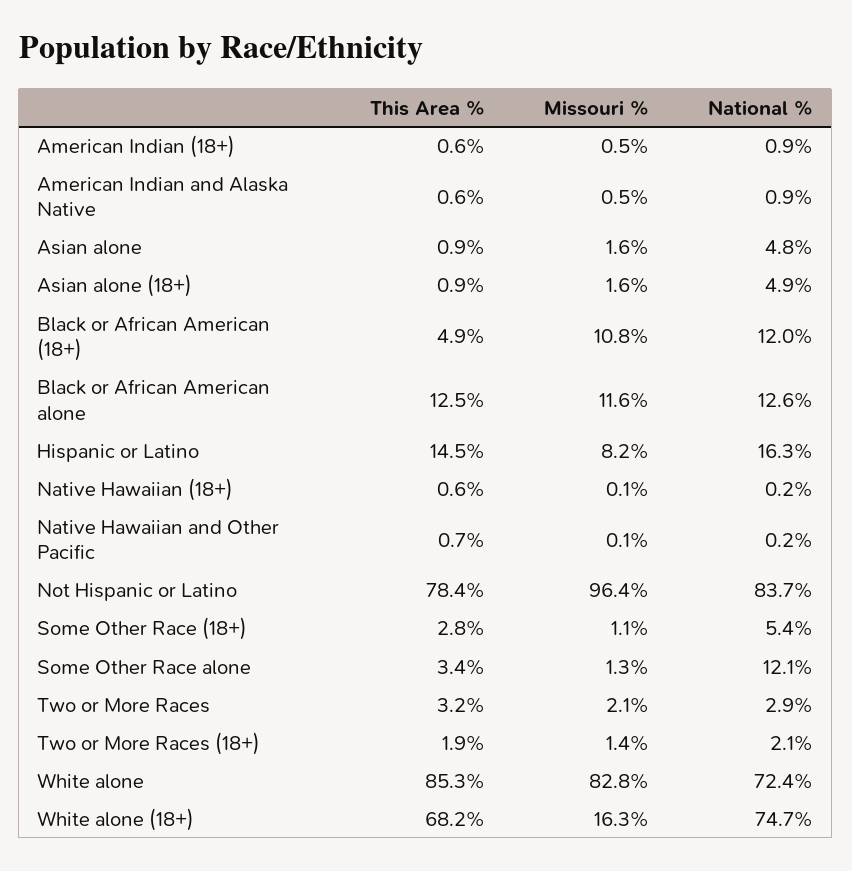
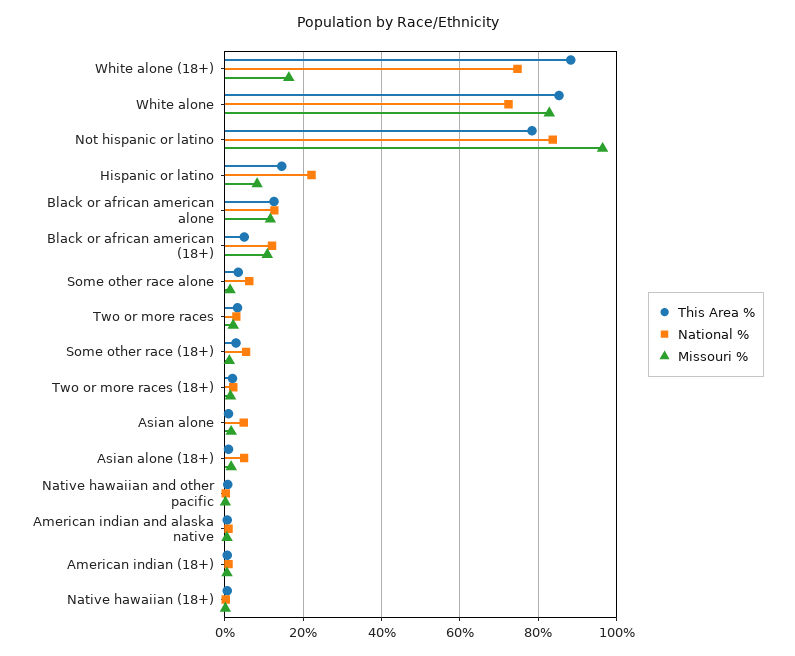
  {
    "This Area %": {
      "American Indian (18+)": 0.6,
      "American Indian and Alaska Native": 0.6,
      "Asian alone": 0.9,
      "Asian alone (18+)": 0.9,
      "Black or African American (18+)": 4.9,
      "Black or African American alone": 12.5,
      "Hispanic or Latino": 14.5,
      "Native Hawaiian (18+)": 0.6,
      "Native Hawaiian and Other Pacific": 0.7,
      "Not Hispanic or Latino": 78.4,
      "Some Other Race (18+)": 2.8,
      "Some Other Race alone": 3.4,
      "Two or More Races": 3.2,
      "Two or More Races (18+)": 1.9,
      "White alone": 85.3,
-     "White alone (18+)": 68.2
+     "White alone (18+)": 88
    },
    "Missouri %": {
      "American Indian (18+)": 0.5,
      "American Indian and Alaska Native": 0.5,
      "Asian alone": 1.6,
      "Asian alone (18+)": 1.6,
      "Black or African American (18+)": 10.8,
      "Black or African American alone": 11.6,
      "Hispanic or Latino": 8.2,
      "Native Hawaiian (18+)": 0.1,
      "Native Hawaiian and Other Pacific": 0.1,
      "Not Hispanic or Latino": 96.4,
      "Some Other Race (18+)": 1.1,
      "Some Other Race alone": 1.3,
      "Two or More Races": 2.1,
      "Two or More Races (18+)": 1.4,
      "White alone": 82.8,
      "White alone (18+)": 16.3
    },
    "National %": {
      "American Indian (18+)": 0.9,
      "American Indian and Alaska Native": 0.9,
      "Asian alone": 4.8,
      "Asian alone (18+)": 4.9,
      "Black or African American (18+)": 12,
      "Black or African American alone": 12.6,
-     "Hispanic or Latino": 16.3,
+     "Hispanic or Latino": 22,
      "Native Hawaiian (18+)": 0.2,
      "Native Hawaiian and Other Pacific": 0.2,
      "Not Hispanic or Latino": 83.7,
      "Some Other Race (18+)": 5.4,
-     "Some Other Race alone": 12.1,
+     "Some Other Race alone": 6,
      "Two or More Races": 2.9,
      "Two or More Races (18+)": 2.1,
      "White alone": 72.4,
      "White alone (18+)": 74.7
    }
  }

